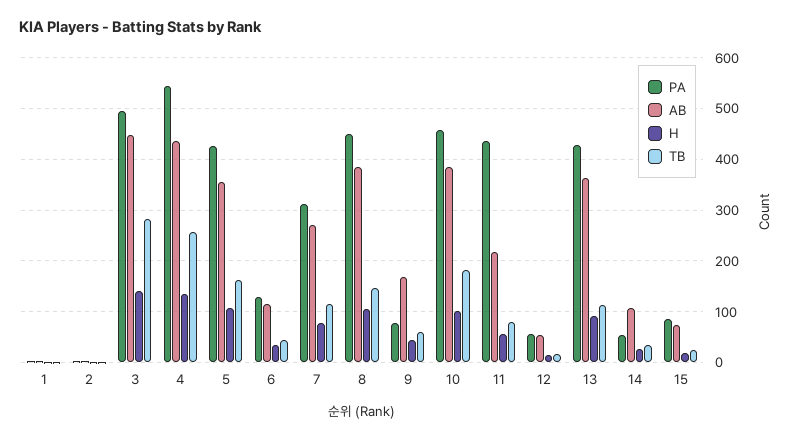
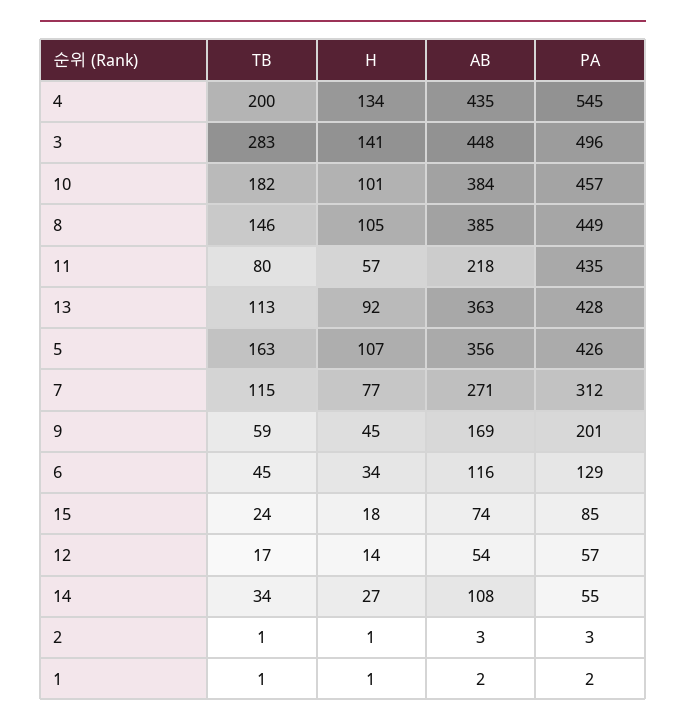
  {
    "PA": {
      "1": 2,
      "2": 3,
      "3": 496,
      "4": 545,
      "5": 426,
      "6": 129,
      "7": 312,
      "8": 449,
-     "9": 80,
+     "9": 201,
      "10": 457,
      "11": 435,
      "12": 57,
      "13": 428,
      "14": 55,
      "15": 85
    },
    "AB": {
      "1": 2,
      "2": 3,
      "3": 448,
      "4": 435,
      "5": 356,
      "6": 116,
      "7": 271,
      "8": 385,
      "9": 169,
      "10": 384,
      "11": 218,
      "12": 54,
      "13": 363,
      "14": 108,
      "15": 74
    },
    "H": {
      "1": 1,
      "2": 1,
      "3": 141,
      "4": 134,
      "5": 107,
      "6": 34,
      "7": 77,
      "8": 105,
      "9": 45,
      "10": 101,
      "11": 57,
      "12": 14,
      "13": 92,
      "14": 27,
      "15": 18
    },
    "TB": {
      "1": 1,
      "2": 1,
      "3": 283,
-     "4": 260,
+     "4": 200,
      "5": 163,
      "6": 45,
      "7": 115,
      "8": 146,
      "9": 59,
      "10": 182,
      "11": 80,
      "12": 17,
      "13": 113,
      "14": 34,
      "15": 24
    }
  }

